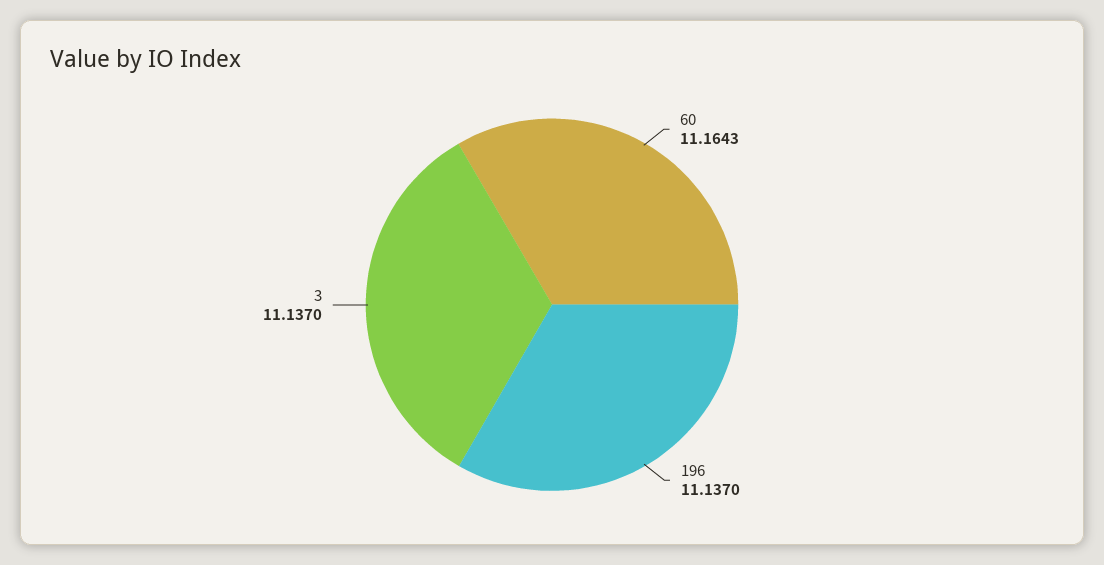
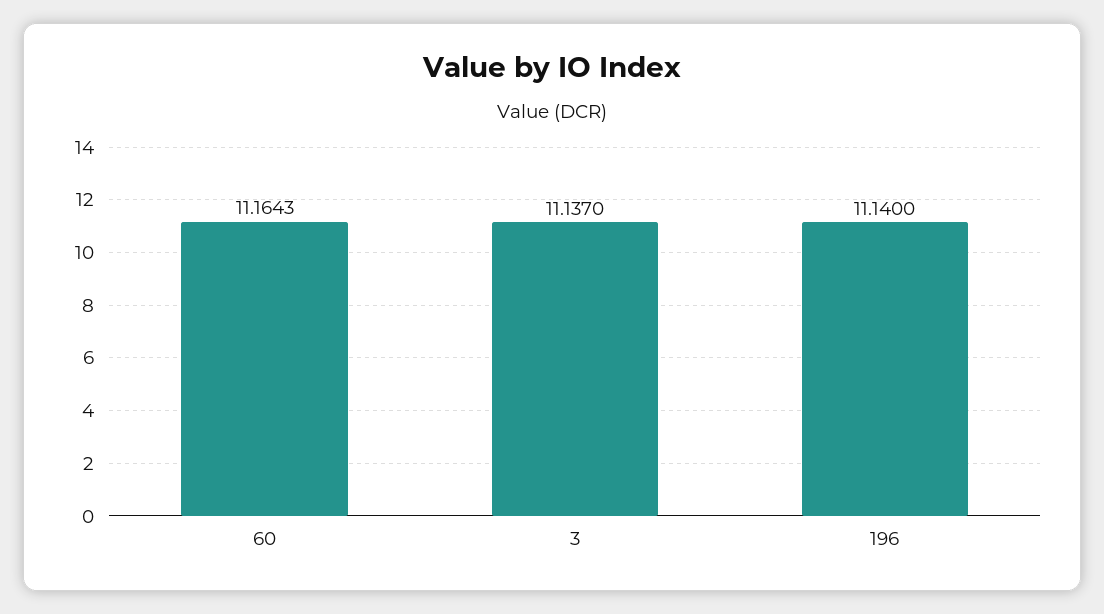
  {
    "60": 11.1643,
-   "196": 11.137,
+   "196": 11.14,
    "3": 11.137
  }

